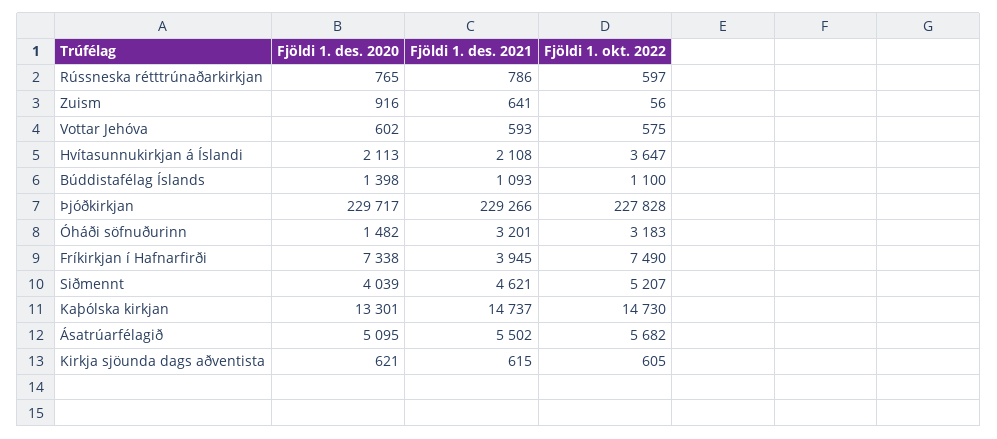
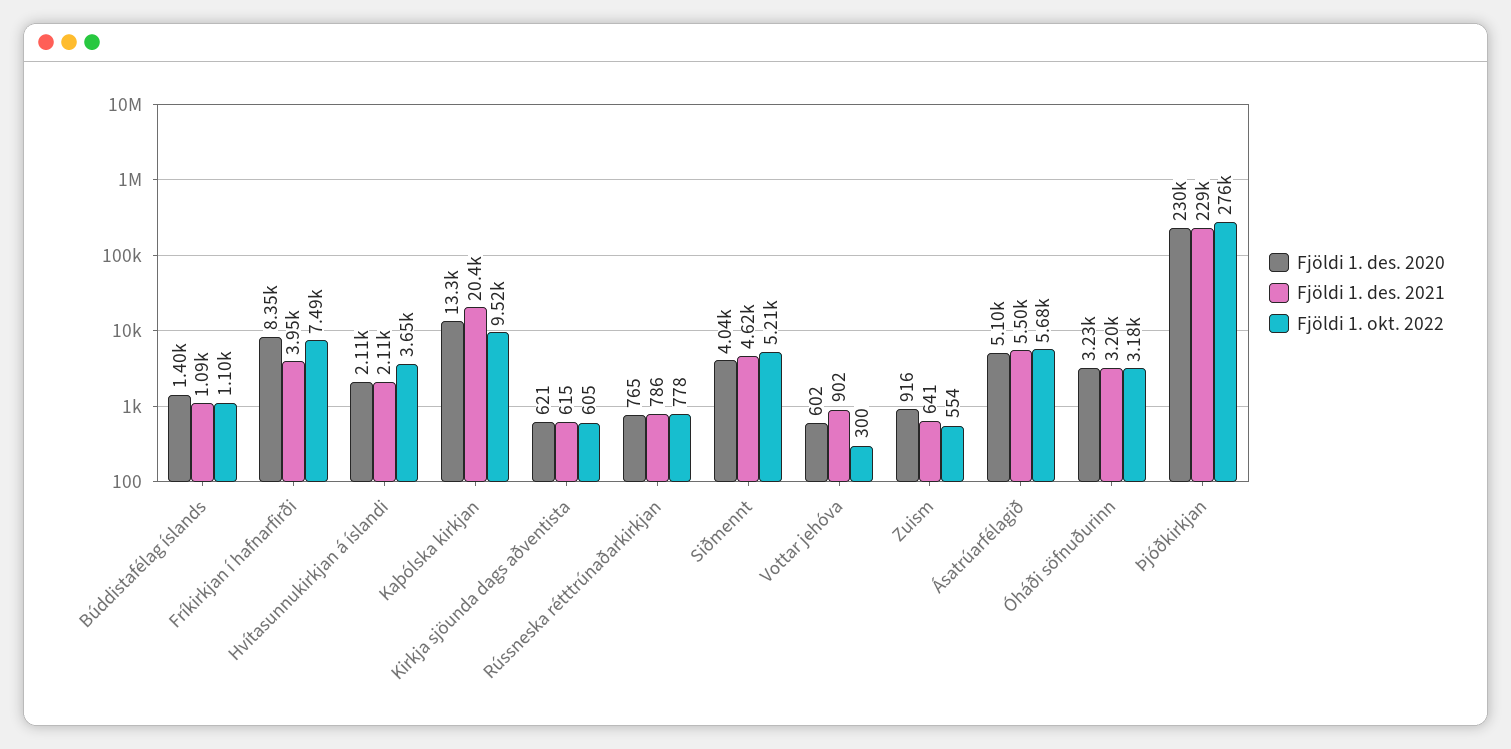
  {
    "Fjöldi 1. des. 2020": {
      "Rússneska rétttrúnaðarkirkjan": 765,
      "Zuism": 916,
      "Vottar Jehóva": 602,
      "Hvítasunnukirkjan á Íslandi": 2113,
      "Búddistafélag Íslands": 1398,
      "Þjóðkirkjan": 229717,
-     "Óháði söfnuðurinn": 1482,
+     "Óháði söfnuðurinn": 3230,
-     "Fríkirkjan í Hafnarfirði": 7338,
+     "Fríkirkjan í Hafnarfirði": 8350,
      "Siðmennt": 4039,
      "Kaþólska kirkjan": 13301,
      "Ásatrúarfélagið": 5095,
      "Kirkja sjöunda dags aðventista": 621
    },
    "Fjöldi 1. des. 2021": {
      "Rússneska rétttrúnaðarkirkjan": 786,
      "Zuism": 641,
-     "Vottar Jehóva": 593,
+     "Vottar Jehóva": 902,
      "Hvítasunnukirkjan á Íslandi": 2108,
      "Búddistafélag Íslands": 1093,
      "Þjóðkirkjan": 229266,
      "Óháði söfnuðurinn": 3201,
      "Fríkirkjan í Hafnarfirði": 3945,
      "Siðmennt": 4621,
-     "Kaþólska kirkjan": 14737,
+     "Kaþólska kirkjan": 20400,
      "Ásatrúarfélagið": 5502,
      "Kirkja sjöunda dags aðventista": 615
    },
    "Fjöldi 1. okt. 2022": {
-     "Rússneska rétttrúnaðarkirkjan": 597,
+     "Rússneska rétttrúnaðarkirkjan": 778,
-     "Zuism": 56,
+     "Zuism": 554,
-     "Vottar Jehóva": 575,
+     "Vottar Jehóva": 300,
      "Hvítasunnukirkjan á Íslandi": 3647,
      "Búddistafélag Íslands": 1100,
-     "Þjóðkirkjan": 227828,
+     "Þjóðkirkjan": 276000,
      "Óháði söfnuðurinn": 3183,
      "Fríkirkjan í Hafnarfirði": 7490,
      "Siðmennt": 5207,
-     "Kaþólska kirkjan": 14730,
+     "Kaþólska kirkjan": 9520,
      "Ásatrúarfélagið": 5682,
      "Kirkja sjöunda dags aðventista": 605
    }
  }

